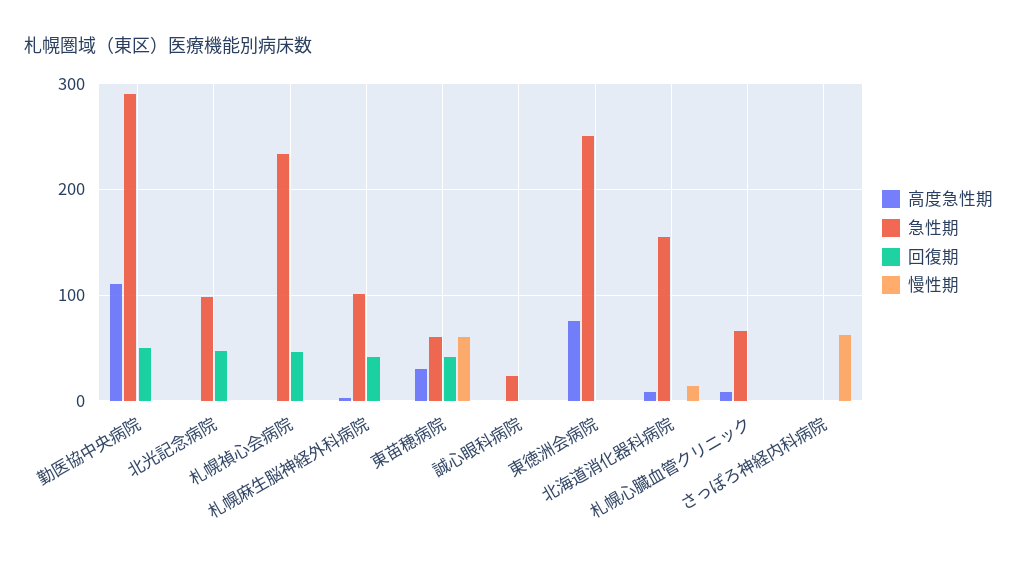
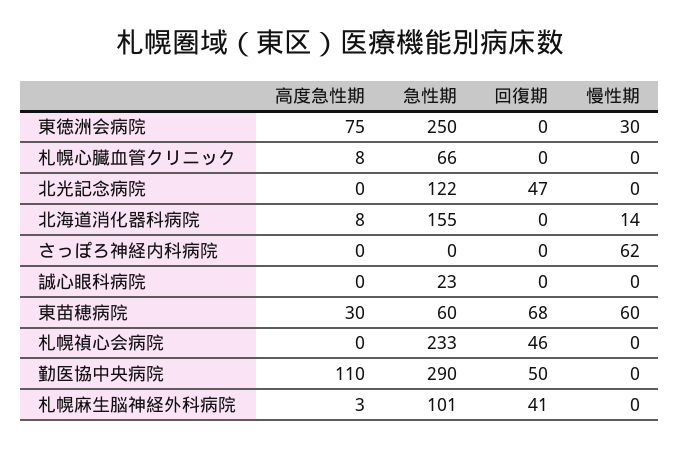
  {
    "高度急性期": {
      "勤医協中央病院": 110,
      "北光記念病院": 0,
      "札幌禎心会病院": 0,
      "札幌麻生脳神経外科病院": 3,
      "東苗穂病院": 30,
      "誠心眼科病院": 0,
      "東徳洲会病院": 75,
      "北海道消化器科病院": 8,
      "札幌心臓血管クリニック": 8,
      "さっぽろ神経内科病院": 0
    },
    "急性期": {
      "勤医協中央病院": 290,
-     "北光記念病院": 100,
+     "北光記念病院": 122,
      "札幌禎心会病院": 233,
      "札幌麻生脳神経外科病院": 101,
      "東苗穂病院": 60,
      "誠心眼科病院": 23,
      "東徳洲会病院": 250,
      "北海道消化器科病院": 155,
      "札幌心臓血管クリニック": 66,
      "さっぽろ神経内科病院": 0
    },
    "回復期": {
      "勤医協中央病院": 50,
      "北光記念病院": 47,
      "札幌禎心会病院": 46,
      "札幌麻生脳神経外科病院": 41,
-     "東苗穂病院": 40,
+     "東苗穂病院": 68,
      "誠心眼科病院": 0,
      "東徳洲会病院": 0,
      "北海道消化器科病院": 0,
      "札幌心臓血管クリニック": 0,
      "さっぽろ神経内科病院": 0
    },
    "慢性期": {
      "勤医協中央病院": 0,
      "北光記念病院": 0,
      "札幌禎心会病院": 0,
      "札幌麻生脳神経外科病院": 0,
      "東苗穂病院": 60,
      "誠心眼科病院": 0,
-     "東徳洲会病院": 0,
+     "東徳洲会病院": 30,
      "北海道消化器科病院": 14,
      "札幌心臓血管クリニック": 0,
      "さっぽろ神経内科病院": 62
    }
  }

